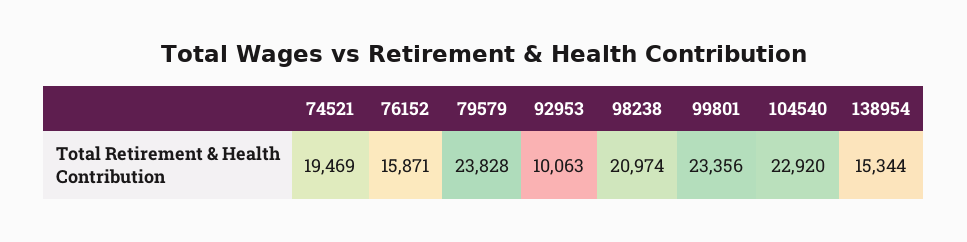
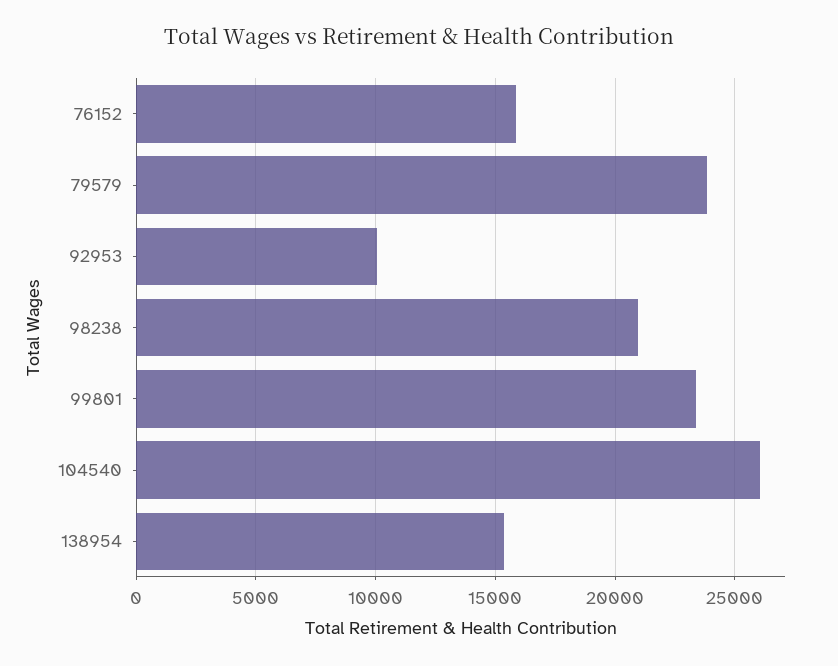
  {
-   "74521": 19469,
    "76152": 15871,
    "79579": 23828,
    "92953": 10063,
    "98238": 20974,
    "99801": 23356,
-   "104540": 22920,
+   "104540": 26000,
    "138954": 15344
  }

